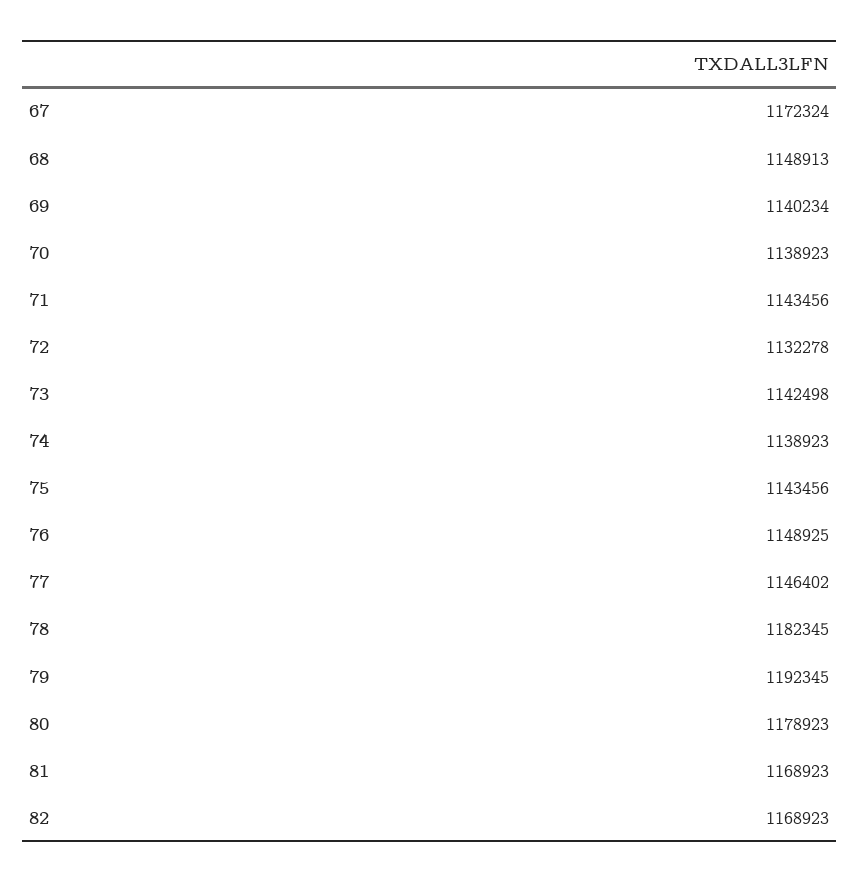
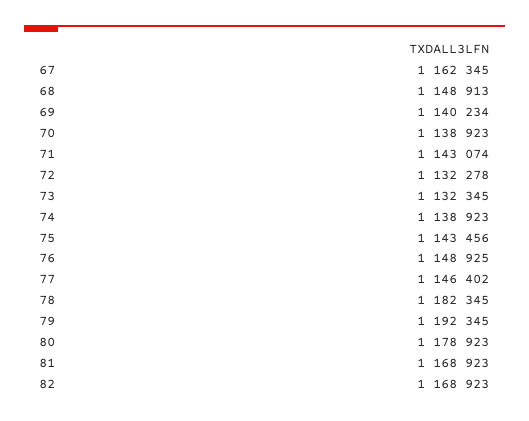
  {
-   "67": 1172324,
+   "67": 1162345,
    "68": 1148913,
    "69": 1140234,
    "70": 1138923,
-   "71": 1143456,
+   "71": 1143074,
    "72": 1132278,
-   "73": 1142498,
+   "73": 1132345,
    "74": 1138923,
    "75": 1143456,
    "76": 1148925,
    "77": 1146402,
    "78": 1182345,
    "79": 1192345,
    "80": 1178923,
    "81": 1168923,
    "82": 1168923
  }

